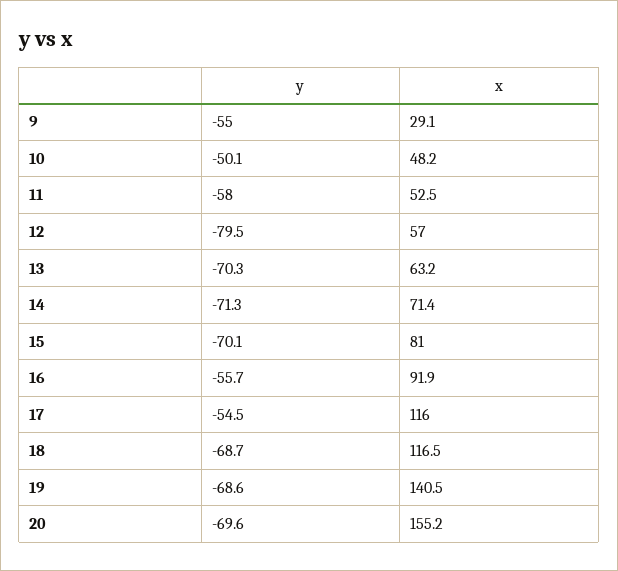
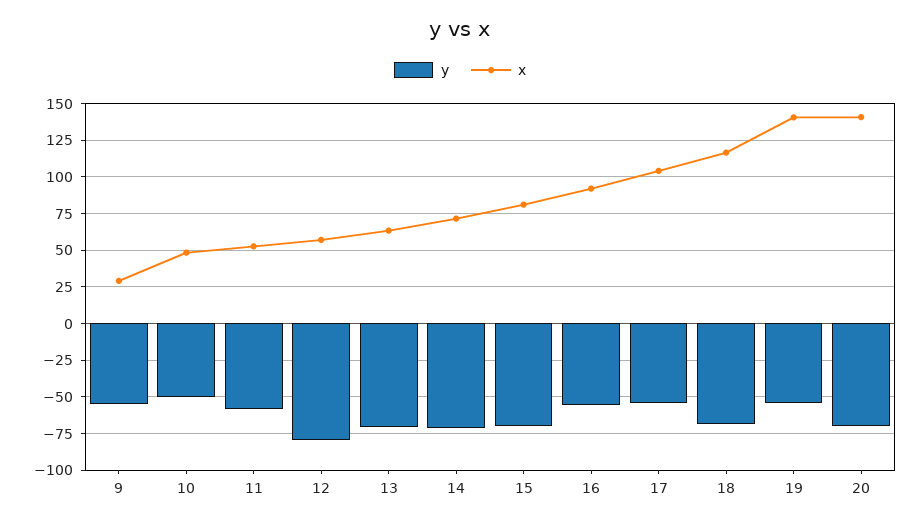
  {
    "y": {
      "9": -55,
      "10": -50.1,
      "11": -58,
      "12": -79.5,
      "13": -70.3,
      "14": -71.3,
      "15": -70.1,
      "16": -55.7,
      "17": -54.5,
      "18": -68.7,
-     "19": -68.6,
+     "19": -55,
      "20": -69.6
    },
    "x": {
      "9": 29.1,
      "10": 48.2,
      "11": 52.5,
      "12": 57,
      "13": 63.2,
      "14": 71.4,
      "15": 81,
      "16": 91.9,
-     "17": 116,
+     "17": 105,
      "18": 116.5,
      "19": 140.5,
-     "20": 155.2
+     "20": 140
    }
  }

